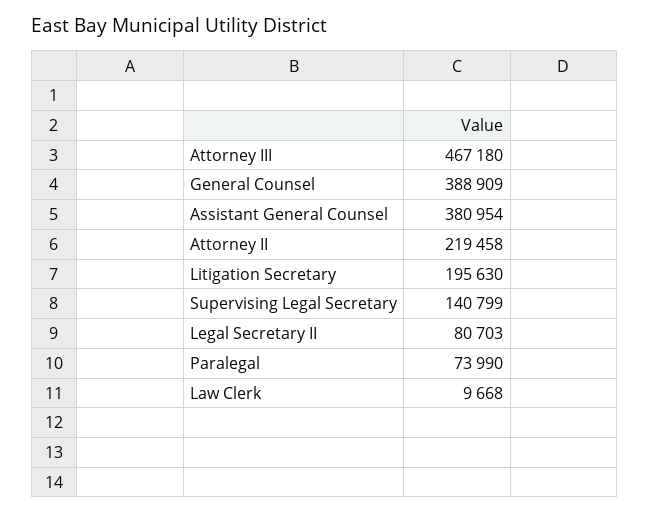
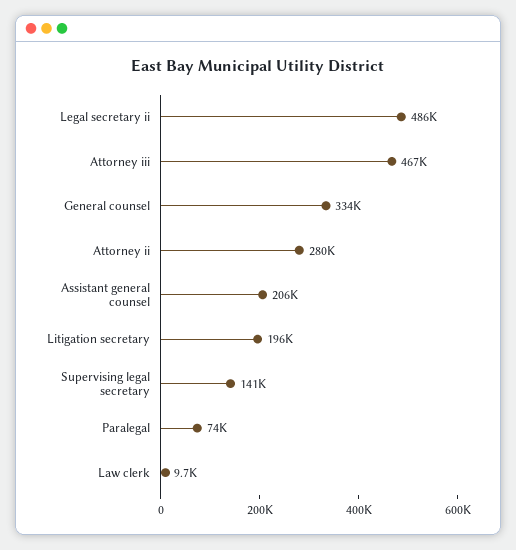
  {
    "Attorney III": 467180,
-   "General Counsel": 388909,
+   "General Counsel": 334000,
-   "Assistant General Counsel": 380954,
+   "Assistant General Counsel": 206000,
-   "Attorney II": 219458,
+   "Attorney II": 280000,
    "Litigation Secretary": 195630,
    "Supervising Legal Secretary": 140799,
-   "Legal Secretary II": 80703,
+   "Legal Secretary II": 486000,
    "Paralegal": 73990,
    "Law Clerk": 9668
  }

